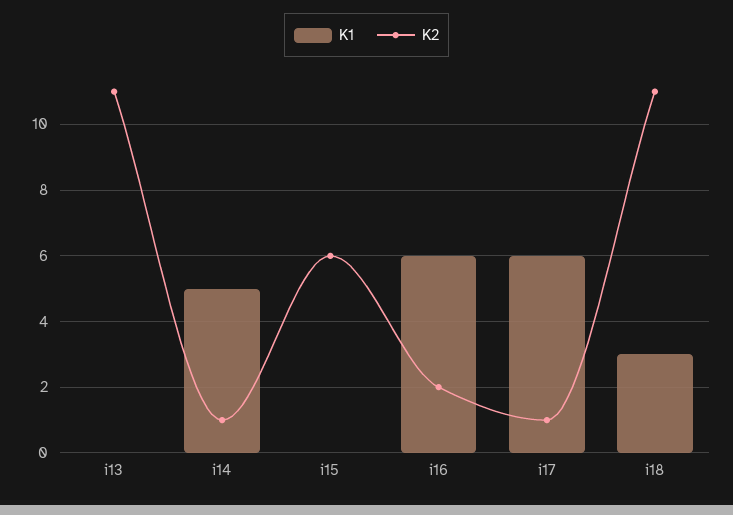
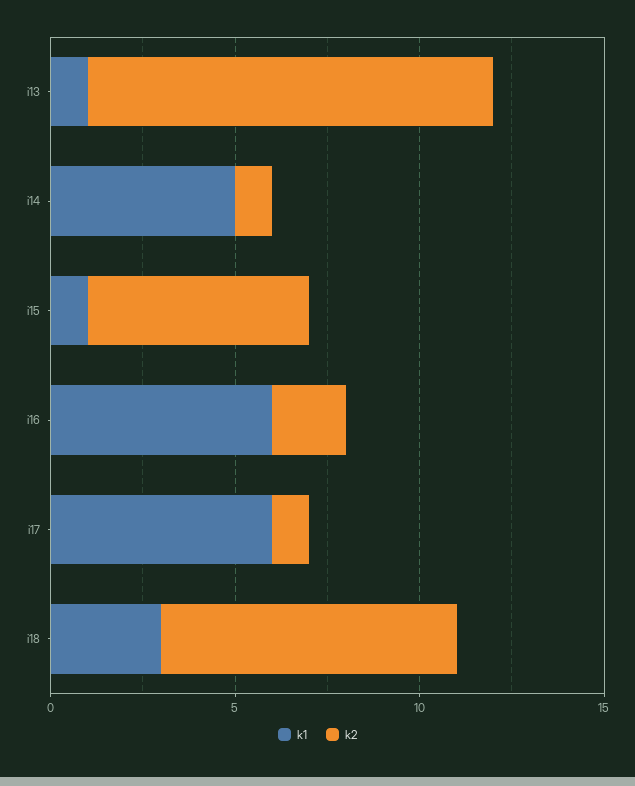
  {
    "K1": {
-     "i13": 0,
+     "i13": 1,
      "i14": 5,
-     "i15": 0,
+     "i15": 1,
      "i16": 6,
      "i17": 6,
      "i18": 3
    },
    "K2": {
      "i13": 11,
      "i14": 1,
      "i15": 6,
      "i16": 2,
      "i17": 1,
-     "i18": 11
+     "i18": 8
    }
  }

